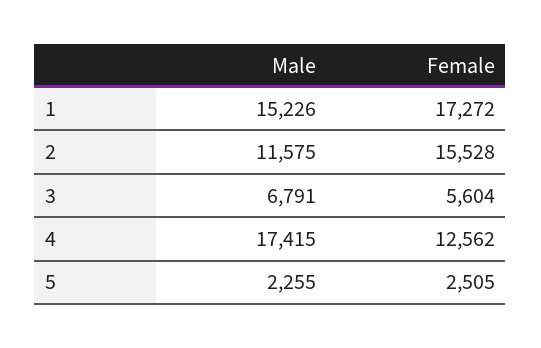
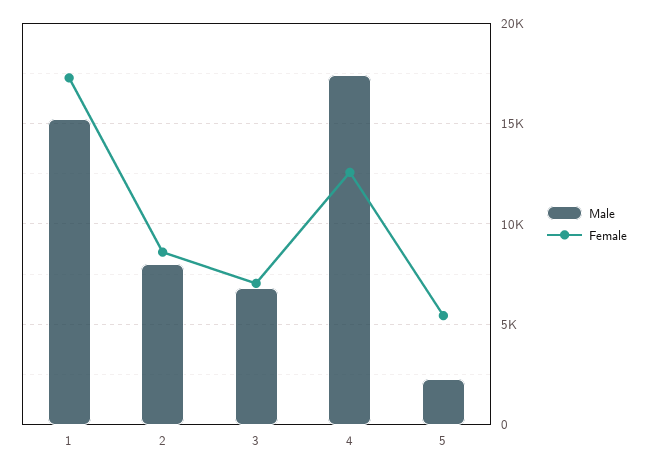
  {
    "Male": {
      "1": 15226,
-     "2": 11575,
+     "2": 8000,
      "3": 6791,
      "4": 17415,
      "5": 2255
    },
    "Female": {
      "1": 17272,
-     "2": 15528,
+     "2": 8500,
-     "3": 5604,
+     "3": 7000,
      "4": 12562,
-     "5": 2505
+     "5": 5500
    }
  }

